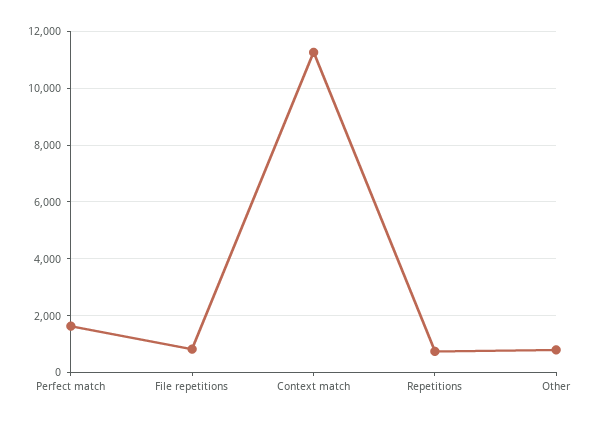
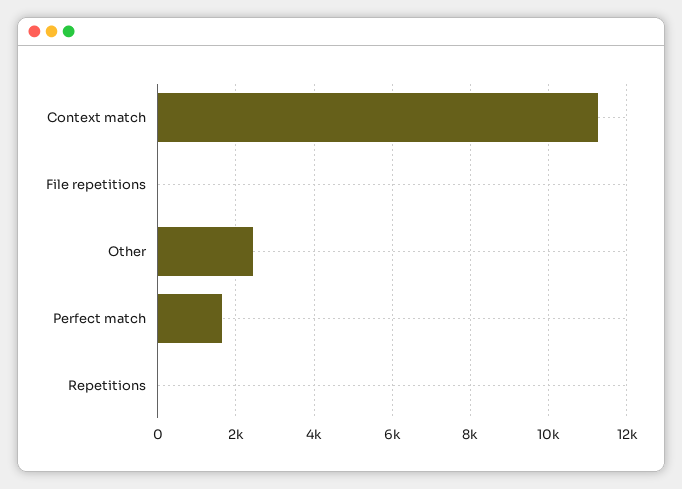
  {
    "Perfect match": 1600,
-   "File repetitions": 750,
+   "File repetitions": 0,
    "Context match": 11200,
-   "Repetitions": 750,
+   "Repetitions": 0,
-   "Other": 750
+   "Other": 2400
  }

